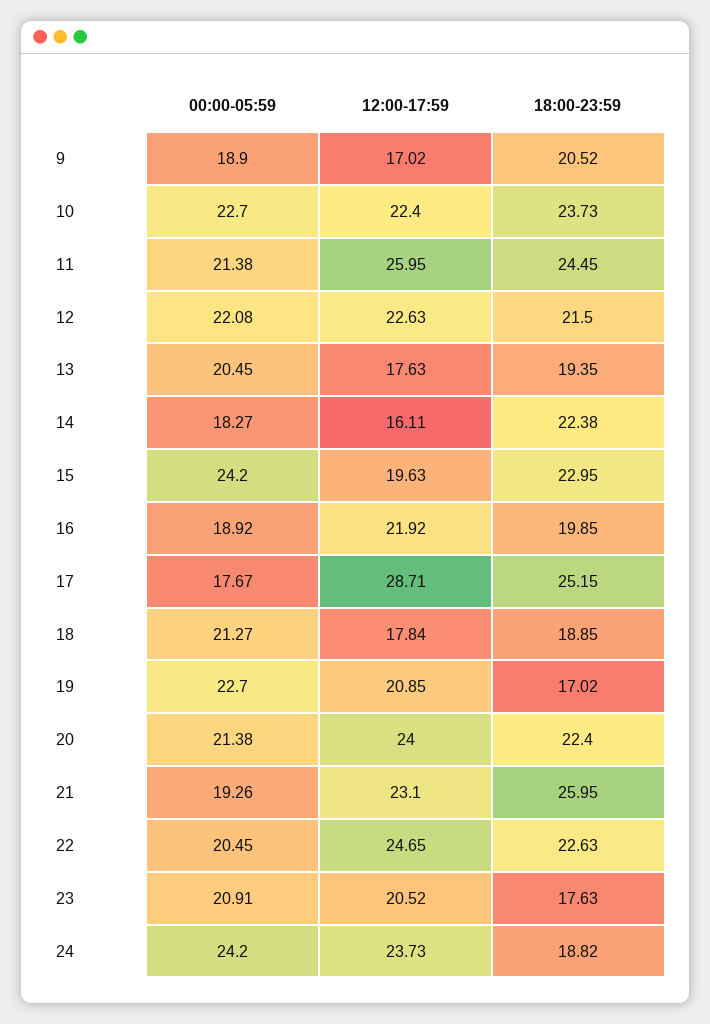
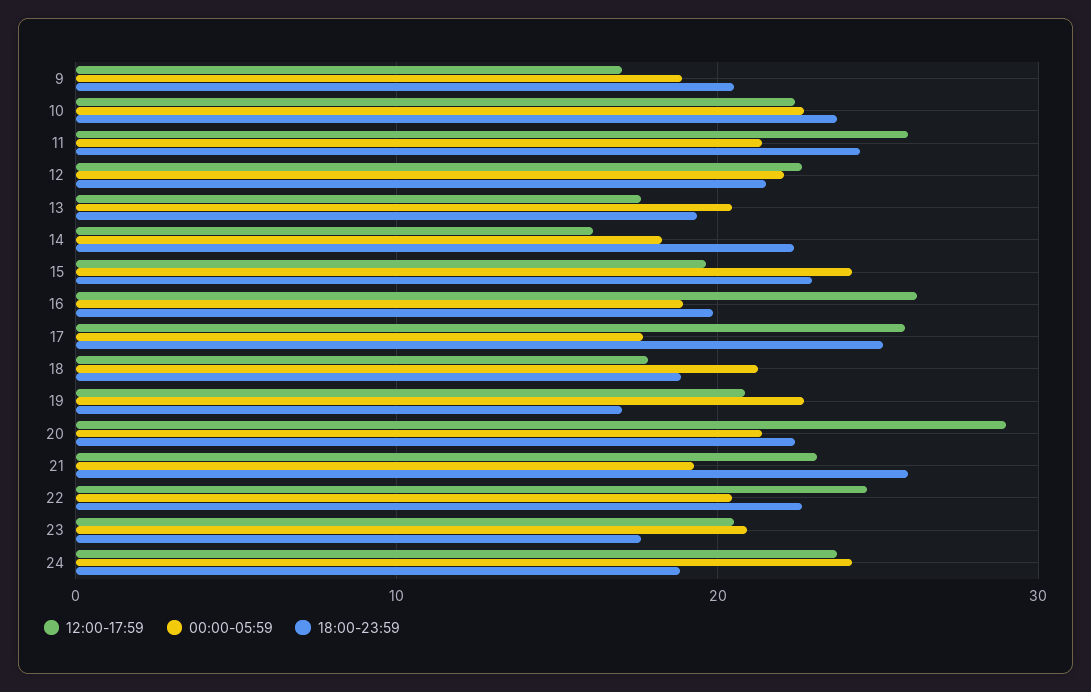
  {
    "00:00-05:59": {
      "9": 18.9,
      "10": 22.7,
      "11": 21.38,
      "12": 22.08,
      "13": 20.45,
      "14": 18.27,
      "15": 24.2,
      "16": 18.92,
      "17": 17.67,
      "18": 21.27,
      "19": 22.7,
      "20": 21.38,
      "21": 19.26,
      "22": 20.45,
      "23": 20.91,
      "24": 24.2
    },
    "12:00-17:59": {
      "9": 17.02,
      "10": 22.4,
      "11": 25.95,
      "12": 22.63,
      "13": 17.63,
      "14": 16.11,
      "15": 19.63,
-     "16": 21.92,
+     "16": 26,
-     "17": 28.71,
+     "17": 26,
      "18": 17.84,
      "19": 20.85,
-     "20": 24,
+     "20": 29,
      "21": 23.1,
      "22": 24.65,
      "23": 20.52,
      "24": 23.73
    },
    "18:00-23:59": {
      "9": 20.52,
      "10": 23.73,
      "11": 24.45,
      "12": 21.5,
      "13": 19.35,
      "14": 22.38,
      "15": 22.95,
      "16": 19.85,
      "17": 25.15,
      "18": 18.85,
      "19": 17.02,
      "20": 22.4,
      "21": 25.95,
      "22": 22.63,
      "23": 17.63,
      "24": 18.82
    }
  }

